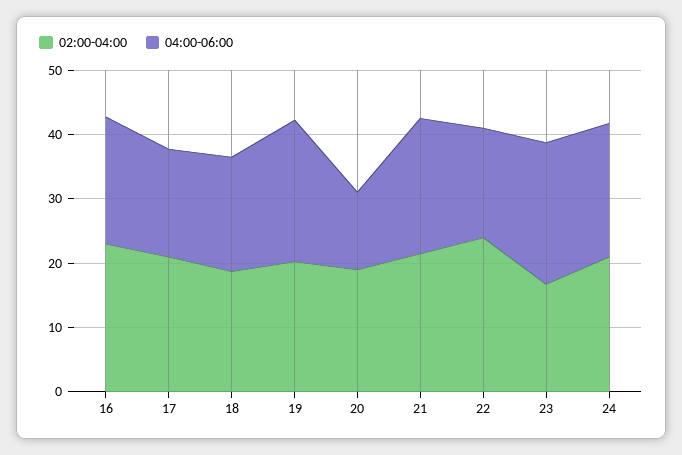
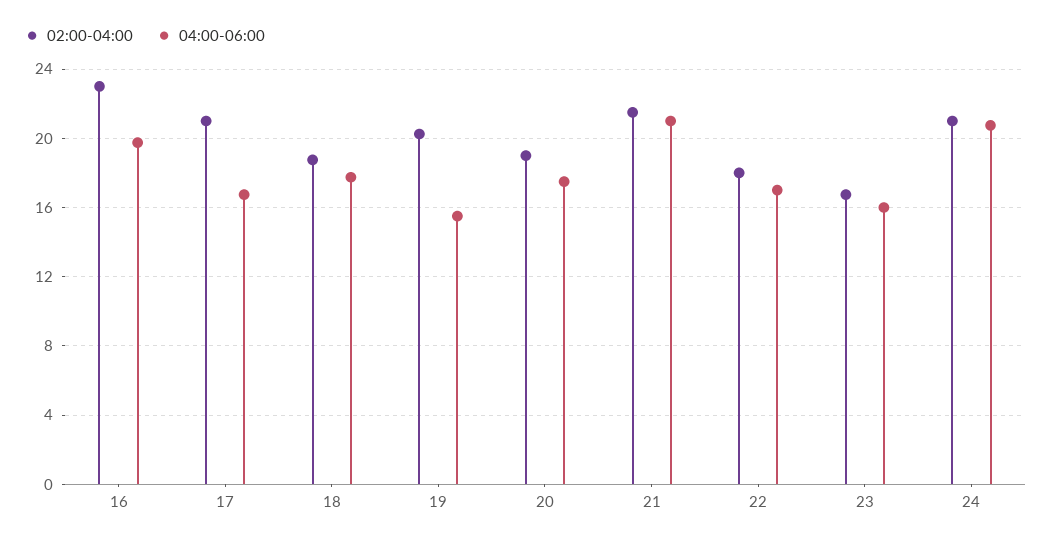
  {
    "02:00-04:00": {
      "16": 23,
      "17": 21,
      "18": 19,
      "19": 20.5,
      "20": 19,
      "21": 21.5,
-     "22": 24,
+     "22": 18,
      "23": 17,
      "24": 21
    },
    "04:00-06:00": {
      "16": 20,
      "17": 17,
      "18": 18,
-     "19": 22,
+     "19": 15.5,
-     "20": 12,
+     "20": 17.5,
      "21": 21,
      "22": 17,
-     "23": 22,
+     "23": 16,
      "24": 21
    }
  }

